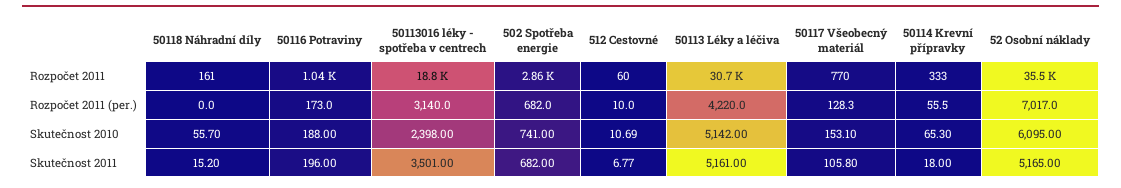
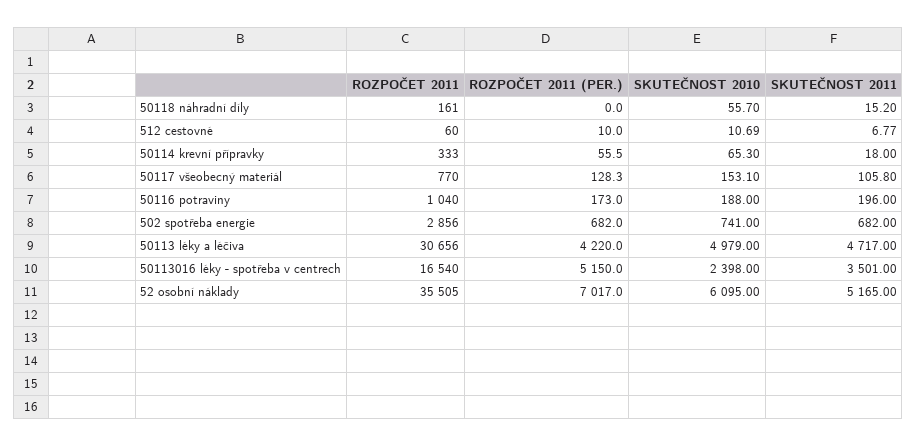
  {
    "50118 Náhradní díly": {
      "Rozpočet 2011": 161,
      "Rozpočet 2011 (per.)": 0,
      "Skutečnost 2010": 55.7,
      "Skutečnost 2011": 15.2
    },
    "50116 Potraviny": {
      "Rozpočet 2011": 1040,
      "Rozpočet 2011 (per.)": 173,
      "Skutečnost 2010": 188,
      "Skutečnost 2011": 196
    },
    "50113016 léky - spotřeba v centrech": {
-     "Rozpočet 2011": 18800,
+     "Rozpočet 2011": 16540,
-     "Rozpočet 2011 (per.)": 3140,
+     "Rozpočet 2011 (per.)": 5150,
      "Skutečnost 2010": 2398,
      "Skutečnost 2011": 3501
    },
    "502 Spotřeba energie": {
      "Rozpočet 2011": 2856,
      "Rozpočet 2011 (per.)": 682,
      "Skutečnost 2010": 741,
      "Skutečnost 2011": 682
    },
    "512 Cestovné": {
      "Rozpočet 2011": 60,
      "Rozpočet 2011 (per.)": 10,
      "Skutečnost 2010": 10.69,
      "Skutečnost 2011": 6.77
    },
    "50113 Léky a léčiva": {
      "Rozpočet 2011": 30656,
      "Rozpočet 2011 (per.)": 4220,
-     "Skutečnost 2010": 5142,
+     "Skutečnost 2010": 4979,
-     "Skutečnost 2011": 5161
+     "Skutečnost 2011": 4717
    },
    "50117 Všeobecný materiál": {
      "Rozpočet 2011": 770,
      "Rozpočet 2011 (per.)": 128.3,
      "Skutečnost 2010": 153.1,
      "Skutečnost 2011": 105.8
    },
    "50114 Krevní přípravky": {
      "Rozpočet 2011": 333,
      "Rozpočet 2011 (per.)": 55.5,
      "Skutečnost 2010": 65.3,
      "Skutečnost 2011": 18
    },
    "52 Osobní náklady": {
      "Rozpočet 2011": 35505,
      "Rozpočet 2011 (per.)": 7017,
      "Skutečnost 2010": 6095,
      "Skutečnost 2011": 5165
    }
  }

